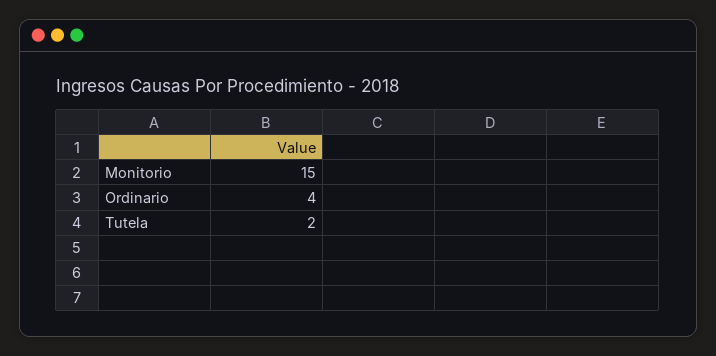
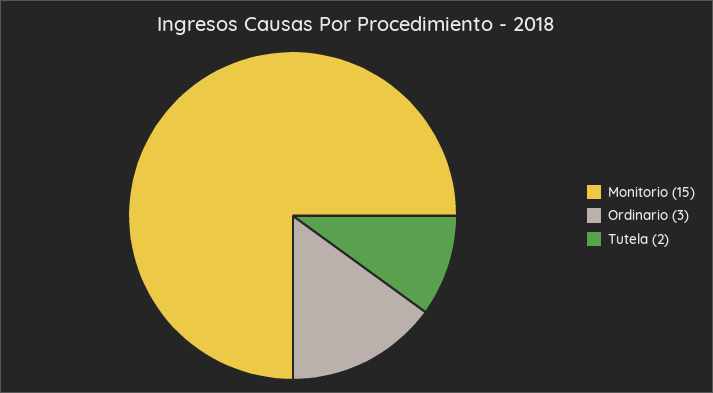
  {
    "Monitorio": 15,
-   "Ordinario": 4,
+   "Ordinario": 3,
    "Tutela": 2
  }

